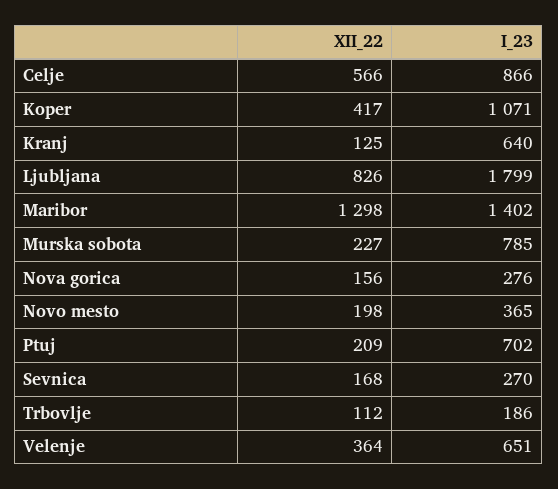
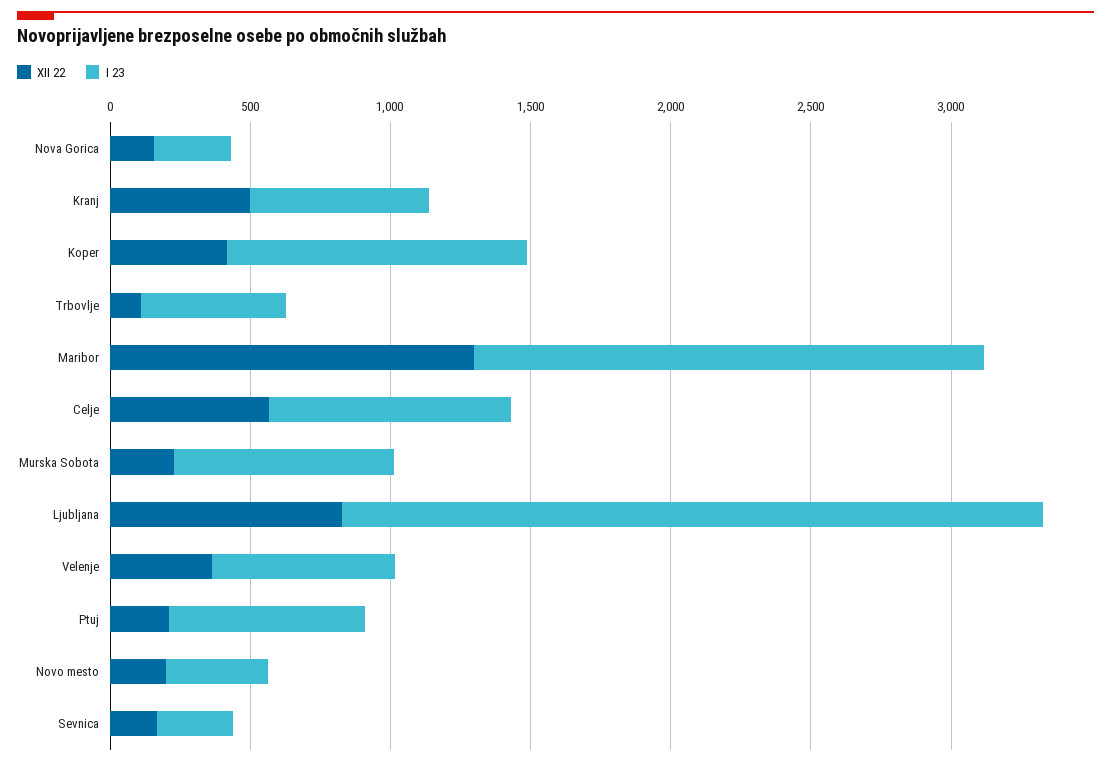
  {
    "XII_22": {
      "Celje": 566,
      "Koper": 417,
-     "Kranj": 125,
+     "Kranj": 500,
      "Ljubljana": 826,
      "Maribor": 1298,
      "Murska sobota": 227,
      "Nova gorica": 156,
      "Novo mesto": 198,
      "Ptuj": 209,
      "Sevnica": 168,
      "Trbovlje": 112,
      "Velenje": 364
    },
    "I_23": {
      "Celje": 866,
      "Koper": 1071,
      "Kranj": 640,
-     "Ljubljana": 1799,
+     "Ljubljana": 2500,
-     "Maribor": 1402,
+     "Maribor": 1800,
      "Murska sobota": 785,
      "Nova gorica": 276,
      "Novo mesto": 365,
      "Ptuj": 702,
      "Sevnica": 270,
-     "Trbovlje": 186,
+     "Trbovlje": 500,
      "Velenje": 651
    }
  }

